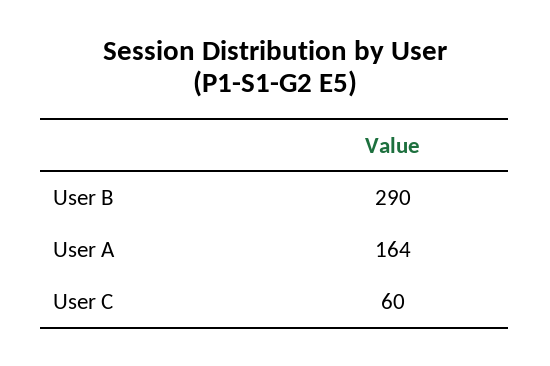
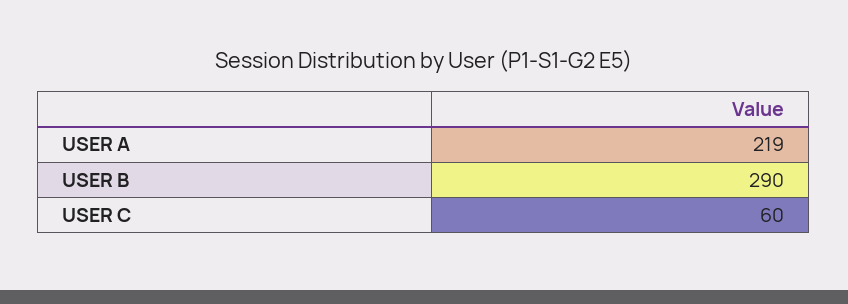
  {
    "User B": 290,
-   "User A": 164,
+   "User A": 219,
    "User C": 60
  }

